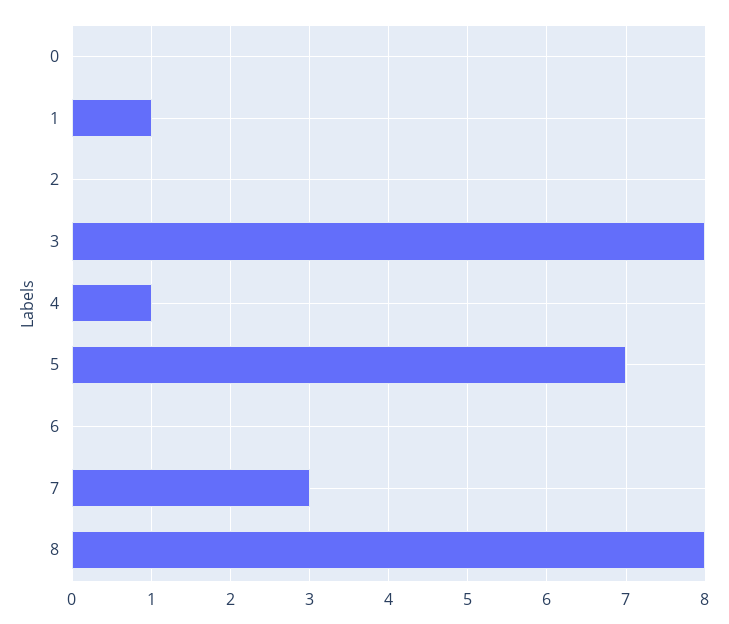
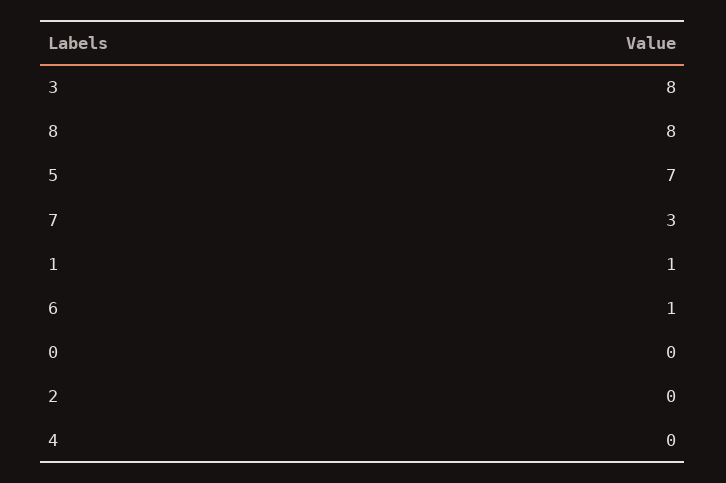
  {
    "0": 0,
    "1": 1,
    "2": 0,
    "3": 8,
-   "4": 1,
+   "4": 0,
    "5": 7,
-   "6": 0,
+   "6": 1,
    "7": 3,
    "8": 8
  }

